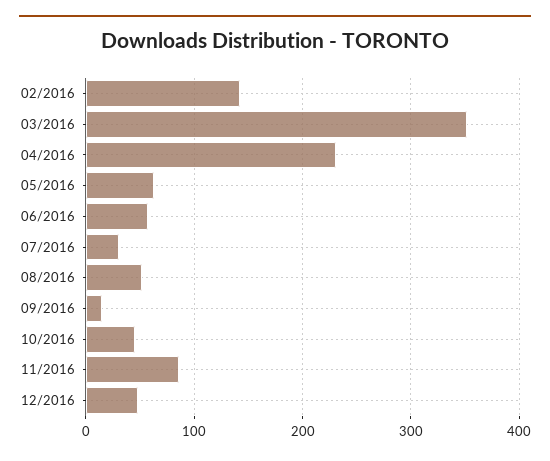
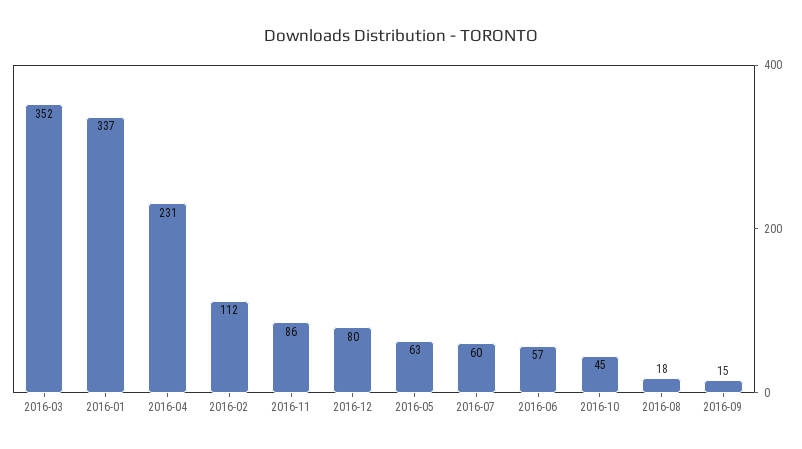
  {
-   "02/2016": 140,
+   "02/2016": 112,
    "03/2016": 352,
    "04/2016": 231,
    "05/2016": 63,
    "06/2016": 57,
-   "07/2016": 30,
+   "07/2016": 60,
-   "08/2016": 50,
+   "08/2016": 18,
    "09/2016": 15,
    "10/2016": 45,
    "11/2016": 86,
-   "12/2016": 50
+   "12/2016": 80,
+   "2016-01": 337
  }

